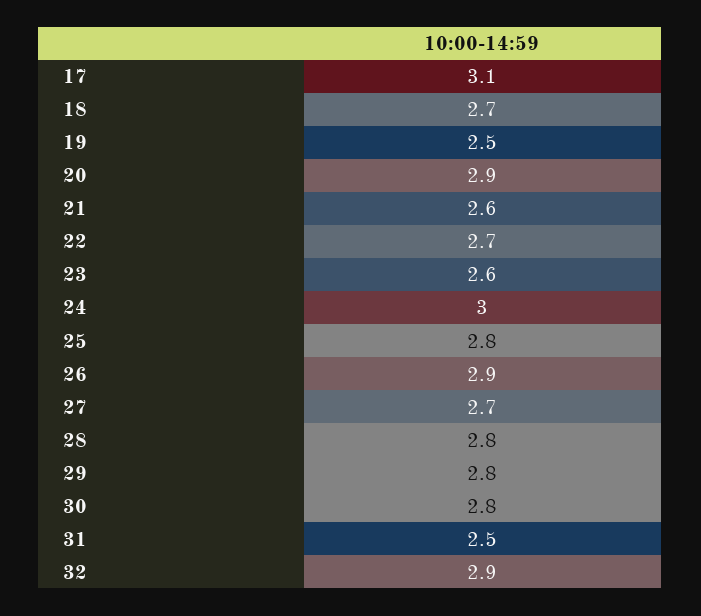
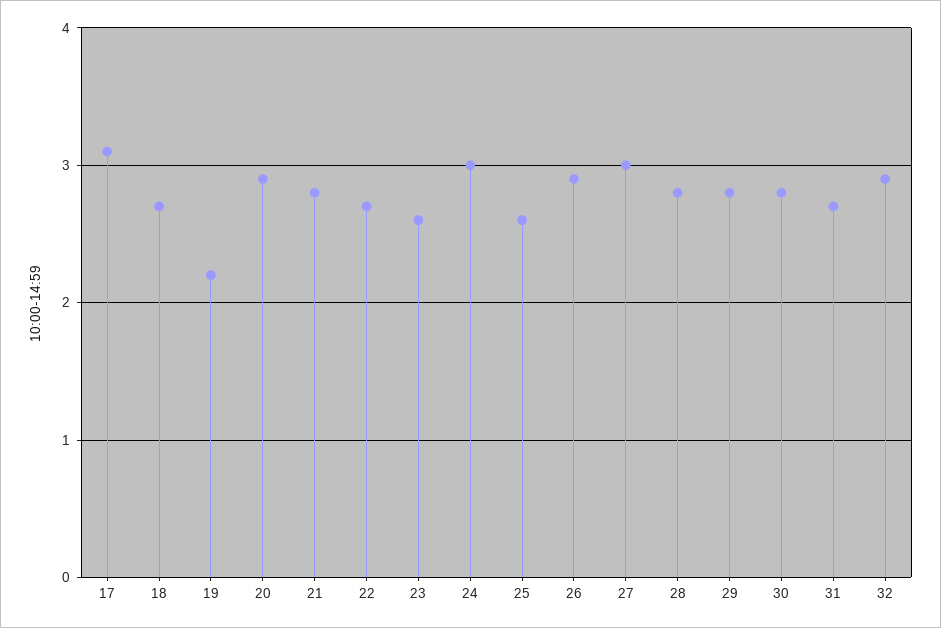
  {
    "17": 3.1,
    "18": 2.7,
-   "19": 2.5,
+   "19": 2.2,
    "20": 2.9,
-   "21": 2.6,
+   "21": 2.8,
    "22": 2.7,
    "23": 2.6,
    "24": 3,
-   "25": 2.8,
+   "25": 2.6,
    "26": 2.9,
-   "27": 2.7,
+   "27": 3,
    "28": 2.8,
    "29": 2.8,
    "30": 2.8,
-   "31": 2.5,
+   "31": 2.7,
    "32": 2.9
  }

